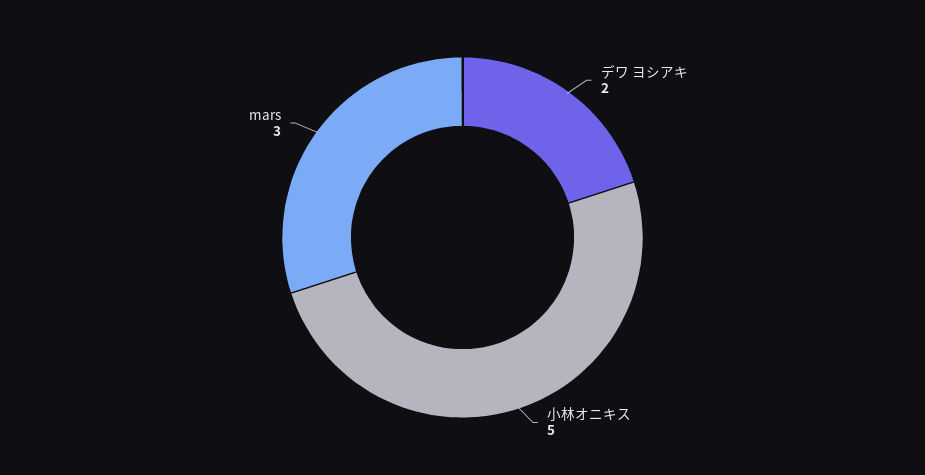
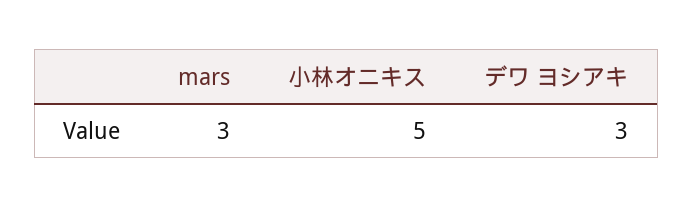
  {
-   "デワ ヨシアキ": 2,
+   "デワ ヨシアキ": 3,
    "小林オニキス": 5,
    "mars": 3
  }

